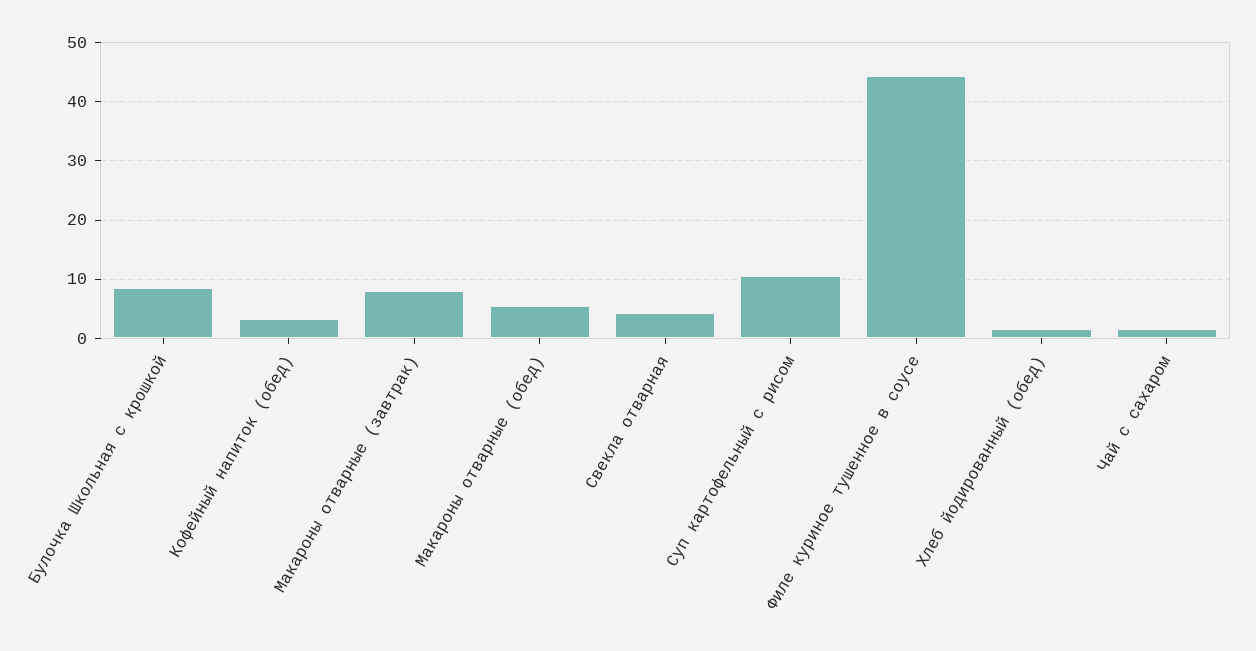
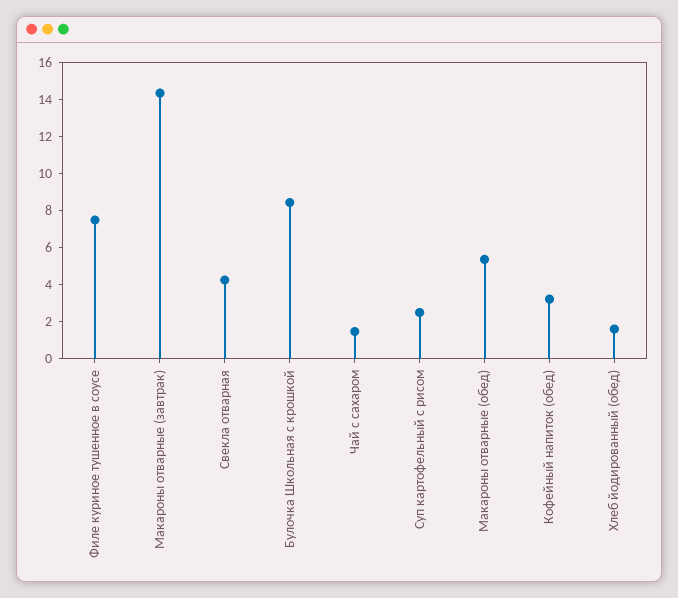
  {
    "Булочка Школьная с крошкой": 8.5,
    "Кофейный напиток (обед)": 3,
-   "Макароны отварные (завтрак)": 8,
+   "Макароны отварные (завтрак)": 14.5,
    "Макароны отварные (обед)": 5.5,
    "Свекла отварная": 4.5,
-   "Суп картофельный с рисом": 10,
+   "Суп картофельный с рисом": 2.5,
-   "Филе куриное тушенное в соусе": 44,
+   "Филе куриное тушенное в соусе": 7.5,
    "Хлеб йодированный (обед)": 1.5,
    "Чай с сахаром": 1.5
  }

